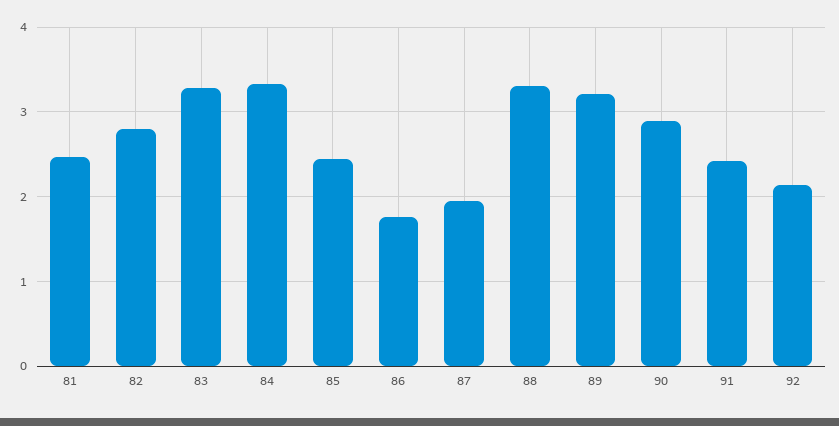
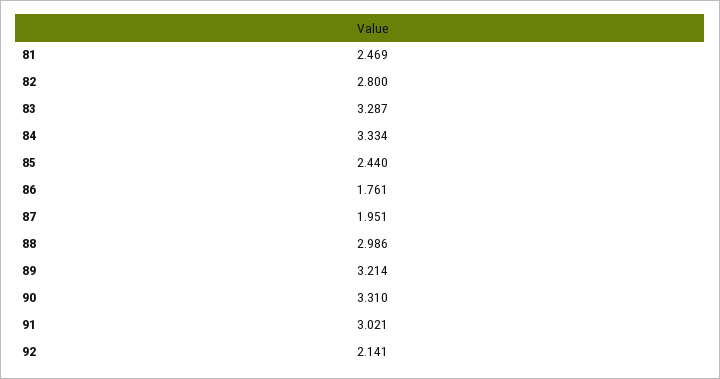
  {
    "81": 2.469,
    "82": 2.8,
    "83": 3.287,
    "84": 3.334,
    "85": 2.44,
    "86": 1.761,
    "87": 1.951,
-   "88": 3.3,
+   "88": 2.986,
    "89": 3.214,
-   "90": 2.9,
+   "90": 3.31,
-   "91": 2.4,
+   "91": 3.021,
    "92": 2.141
  }

